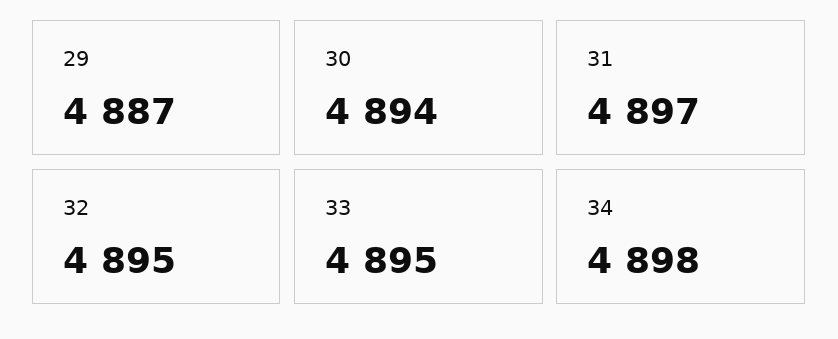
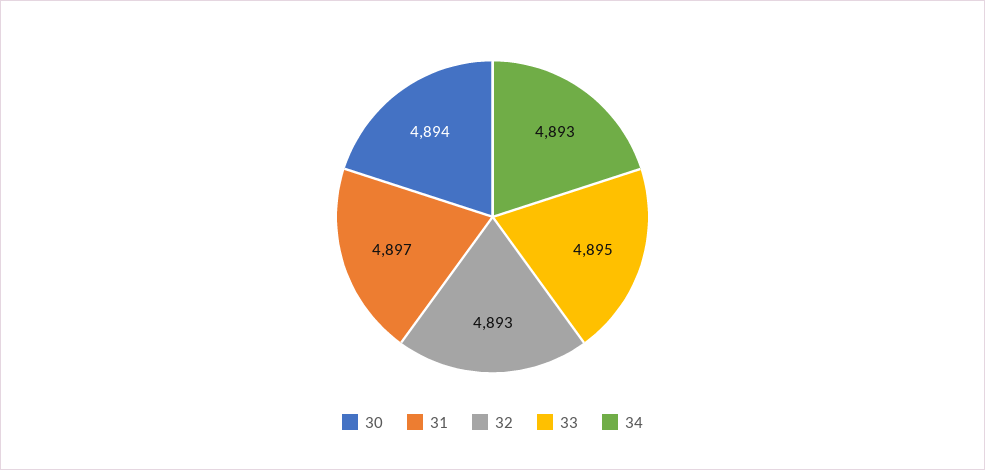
  {
-   "29": 4887,
    "30": 4894,
    "31": 4897,
-   "32": 4895,
+   "32": 4893,
    "33": 4895,
-   "34": 4898
+   "34": 4893
  }

